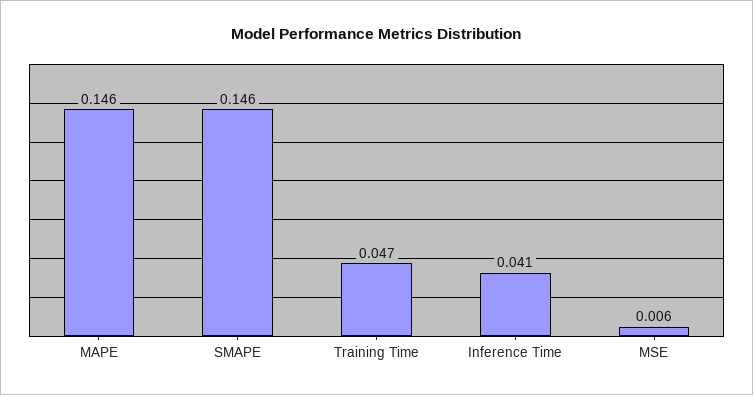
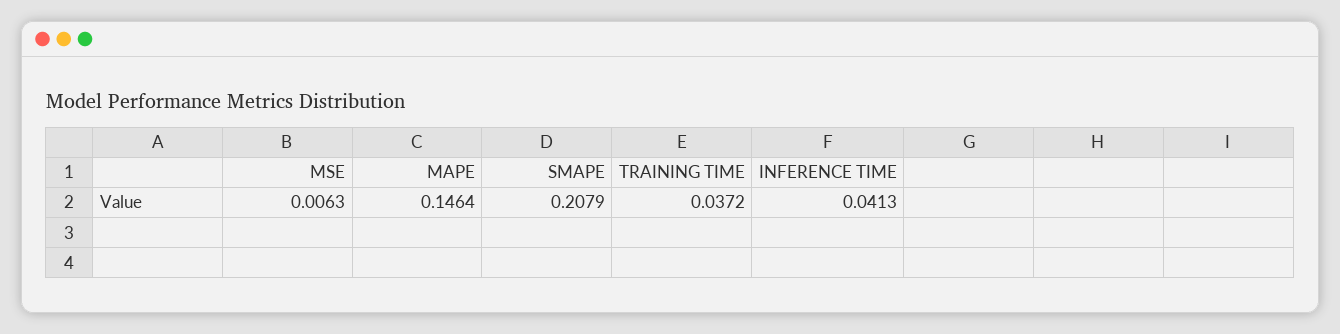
  {
    "MAPE": 0.1464,
-   "SMAPE": 0.146,
+   "SMAPE": 0.2079,
-   "Training Time": 0.047,
+   "Training Time": 0.0372,
    "Inference Time": 0.0413,
    "MSE": 0.0063
  }

